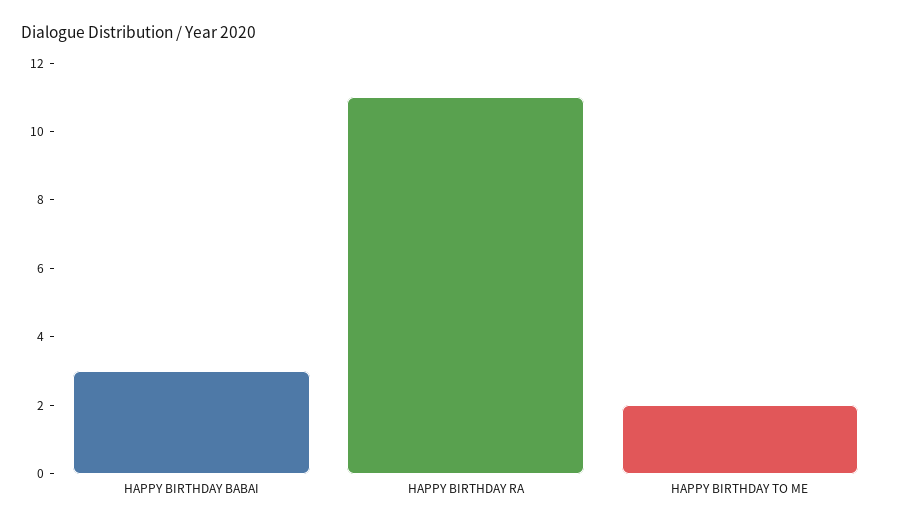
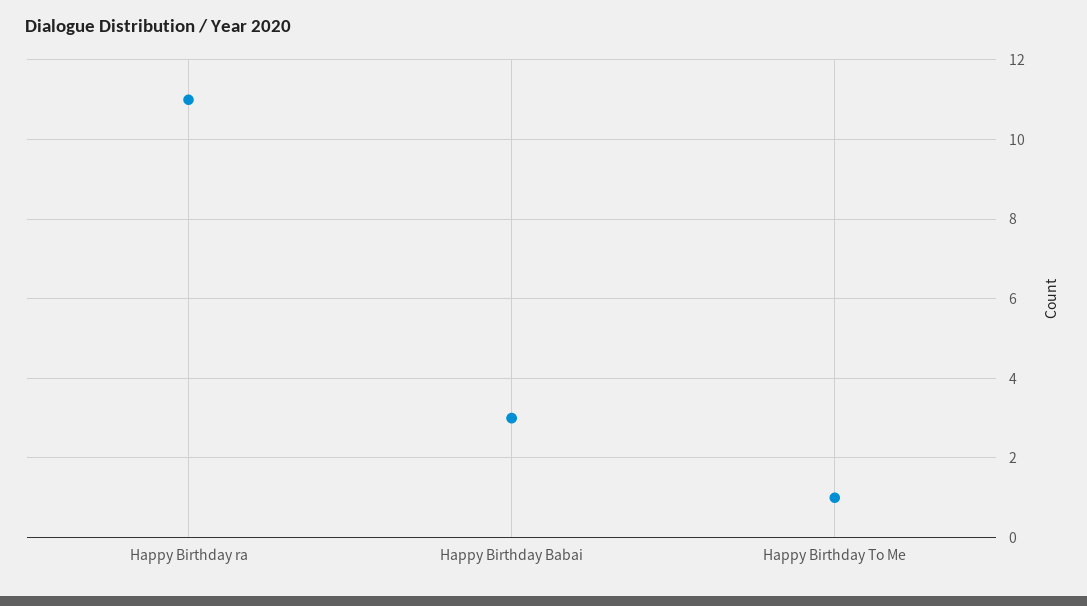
  {
    "HAPPY BIRTHDAY BABAI": 3,
    "HAPPY BIRTHDAY RA": 11,
-   "HAPPY BIRTHDAY TO ME": 2
+   "HAPPY BIRTHDAY TO ME": 1
  }

